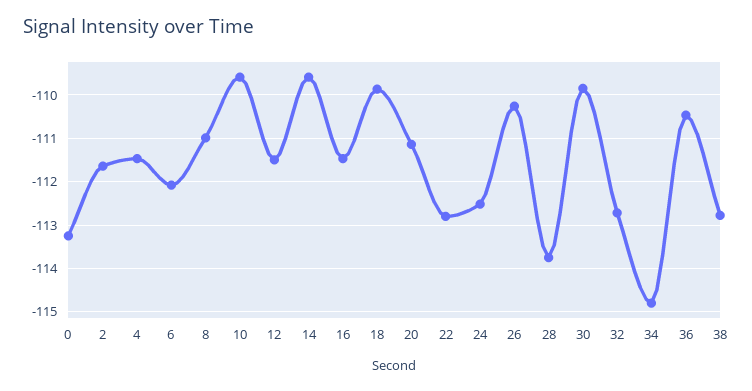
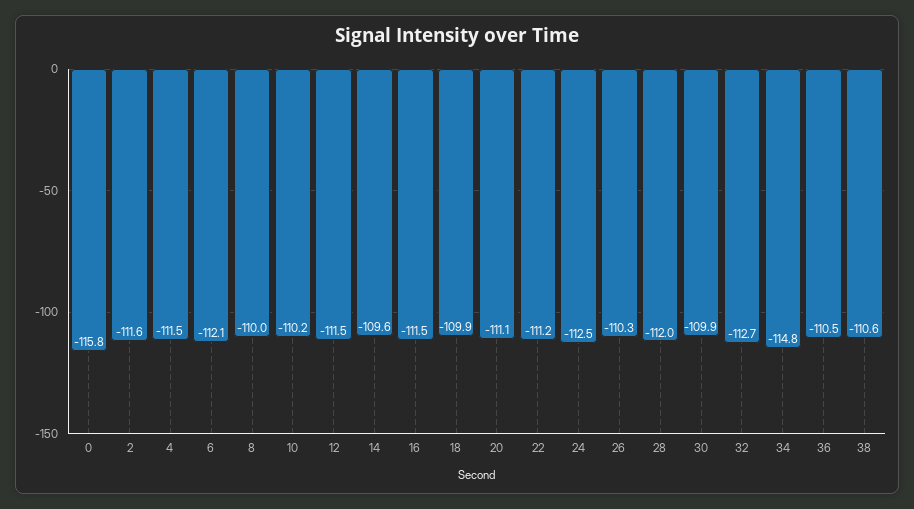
  {
-   "0": -113.2,
+   "0": -115.8,
    "2": -111.6,
    "4": -111.5,
    "6": -112.1,
-   "8": -111,
+   "8": -110,
-   "10": -109.6,
+   "10": -110.2,
    "12": -111.5,
    "14": -109.6,
    "16": -111.5,
    "18": -109.9,
    "20": -111.1,
-   "22": -112.8,
+   "22": -111.2,
    "24": -112.5,
    "26": -110.3,
-   "28": -113.8,
+   "28": -112,
    "30": -109.9,
    "32": -112.7,
    "34": -114.8,
    "36": -110.5,
-   "38": -112.8
+   "38": -110.6
  }

